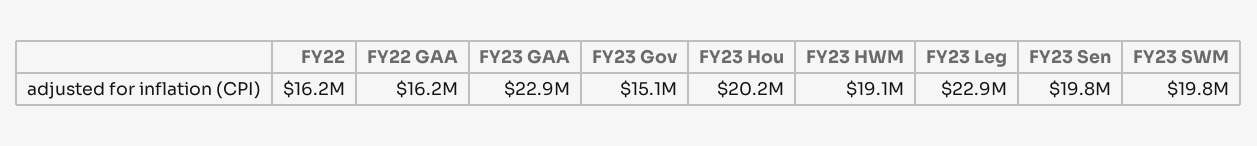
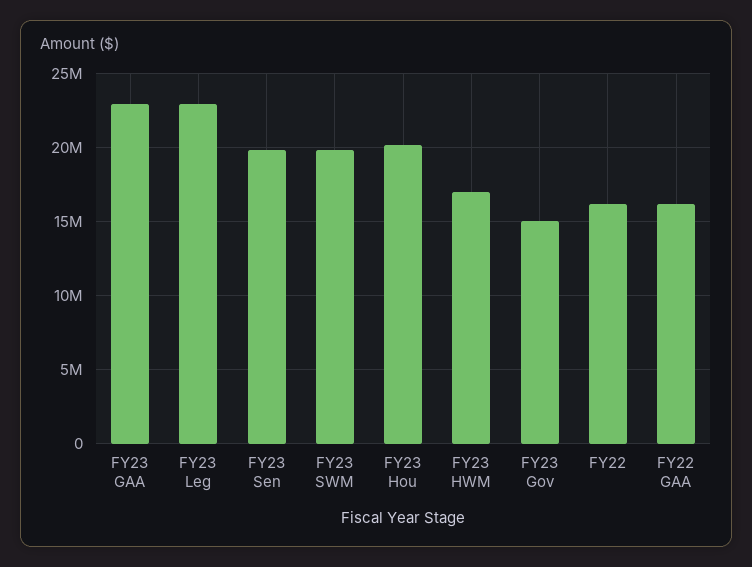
  {
    "FY22": 16200000,
    "FY22 GAA": 16200000,
    "FY23 GAA": 22900000,
    "FY23 Gov": 15100000,
    "FY23 Hou": 20200000,
-   "FY23 HWM": 19100000,
+   "FY23 HWM": 17000000,
    "FY23 Leg": 22900000,
    "FY23 Sen": 19800000,
    "FY23 SWM": 19800000
  }

